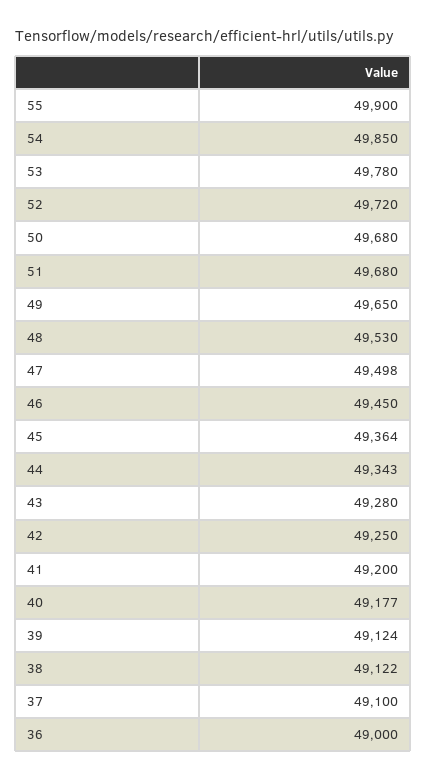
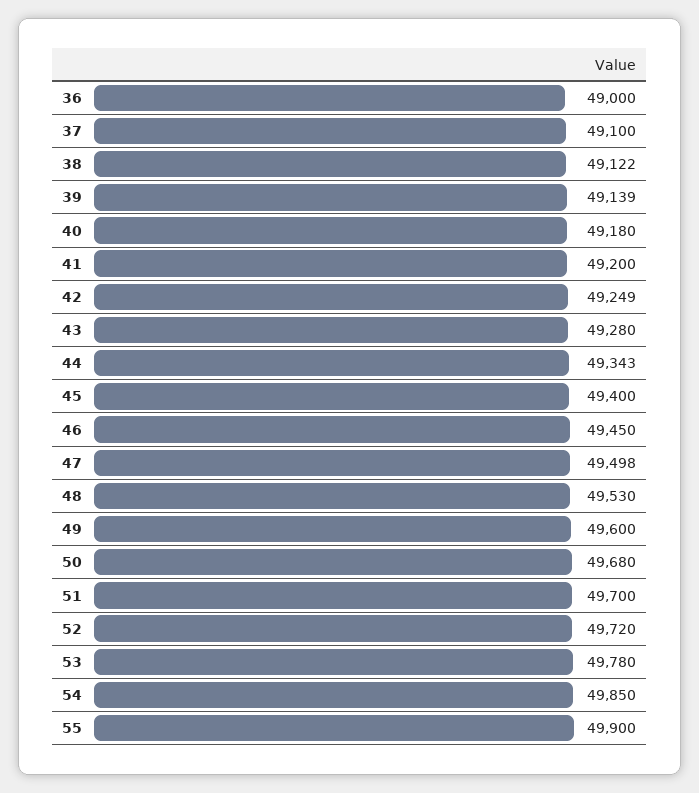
  {
    "55": 49900,
    "54": 49850,
    "53": 49780,
    "52": 49720,
    "50": 49680,
-   "51": 49680,
+   "51": 49700,
-   "49": 49650,
+   "49": 49600,
    "48": 49530,
    "47": 49498,
    "46": 49450,
-   "45": 49364,
+   "45": 49400,
    "44": 49343,
    "43": 49280,
-   "42": 49250,
+   "42": 49249,
    "41": 49200,
-   "40": 49177,
+   "40": 49180,
-   "39": 49124,
+   "39": 49139,
    "38": 49122,
    "37": 49100,
    "36": 49000
  }

